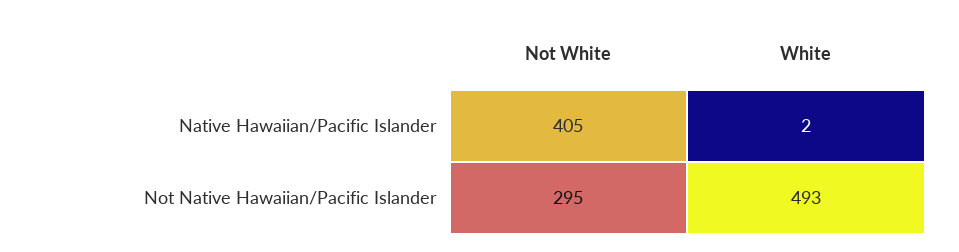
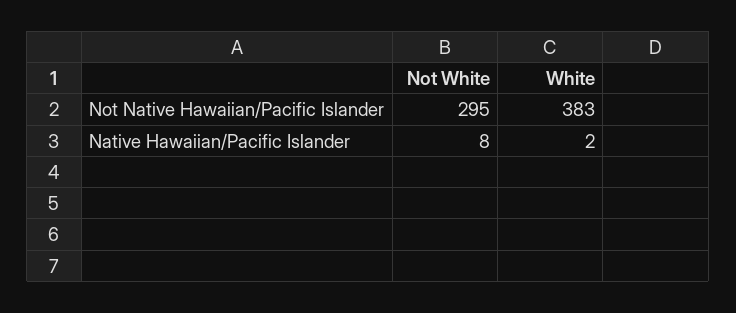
  {
    "Not White": {
-     "Native Hawaiian/Pacific Islander": 405,
+     "Native Hawaiian/Pacific Islander": 8,
      "Not Native Hawaiian/Pacific Islander": 295
    },
    "White": {
      "Native Hawaiian/Pacific Islander": 2,
-     "Not Native Hawaiian/Pacific Islander": 493
+     "Not Native Hawaiian/Pacific Islander": 383
    }
  }

